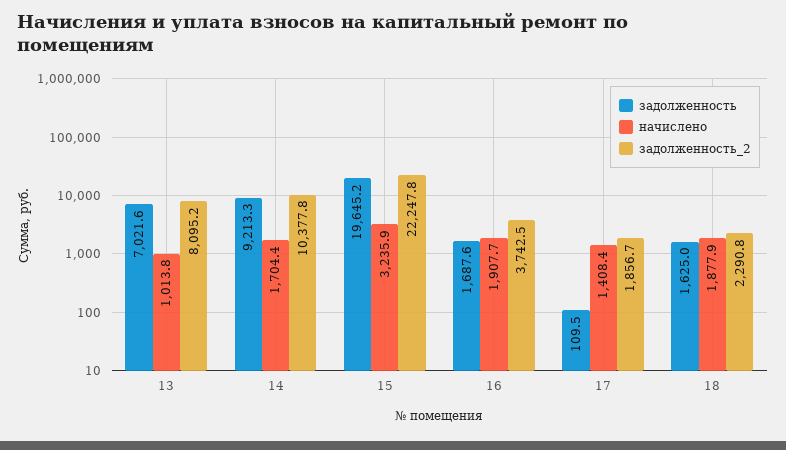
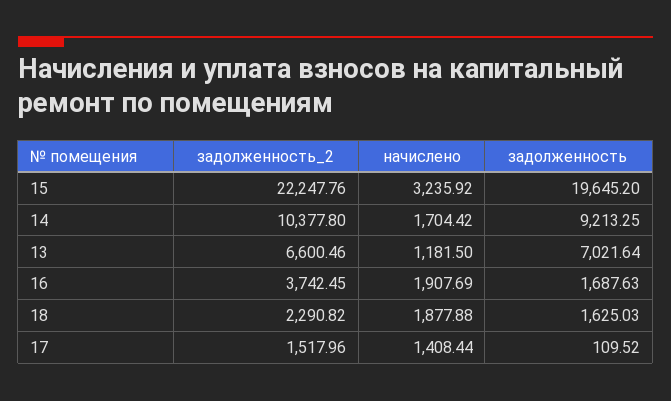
  {
    "задолженность": {
      "13": 7021.64,
      "14": 9213.25,
      "15": 19645.2,
      "16": 1687.63,
      "17": 109.52,
      "18": 1625.03
    },
    "начислено": {
-     "13": 1013.8,
+     "13": 1181.5,
      "14": 1704.42,
      "15": 3235.92,
      "16": 1907.69,
      "17": 1408.44,
      "18": 1877.88
    },
    "задолженность_2": {
-     "13": 8095.2,
+     "13": 6600.46,
      "14": 10377.8,
      "15": 22247.76,
      "16": 3742.45,
-     "17": 1856.7,
+     "17": 1517.96,
      "18": 2290.82
    }
  }

